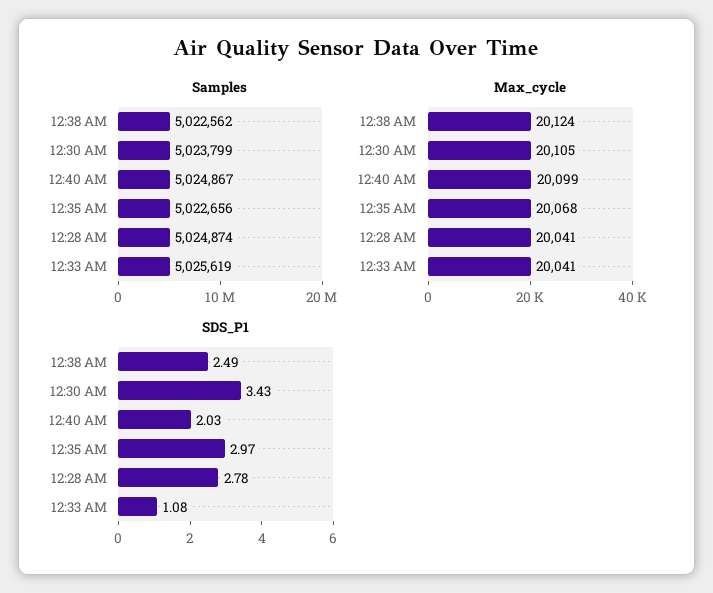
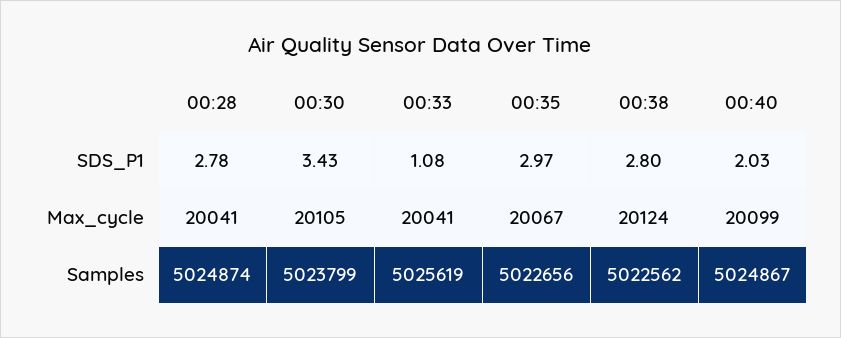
  {
    "Samples": {
      "12:38 AM": 5022562,
      "12:30 AM": 5023799,
      "12:40 AM": 5024867,
      "12:35 AM": 5022656,
      "12:28 AM": 5024874,
      "12:33 AM": 5025619
    },
    "Max_cycle": {
      "12:38 AM": 20124,
      "12:30 AM": 20105,
      "12:40 AM": 20099,
-     "12:35 AM": 20068,
+     "12:35 AM": 20067,
      "12:28 AM": 20041,
      "12:33 AM": 20041
    },
    "SDS_P1": {
-     "12:38 AM": 2.49,
+     "12:38 AM": 2.8,
      "12:30 AM": 3.43,
      "12:40 AM": 2.03,
      "12:35 AM": 2.97,
      "12:28 AM": 2.78,
      "12:33 AM": 1.08
    }
  }

